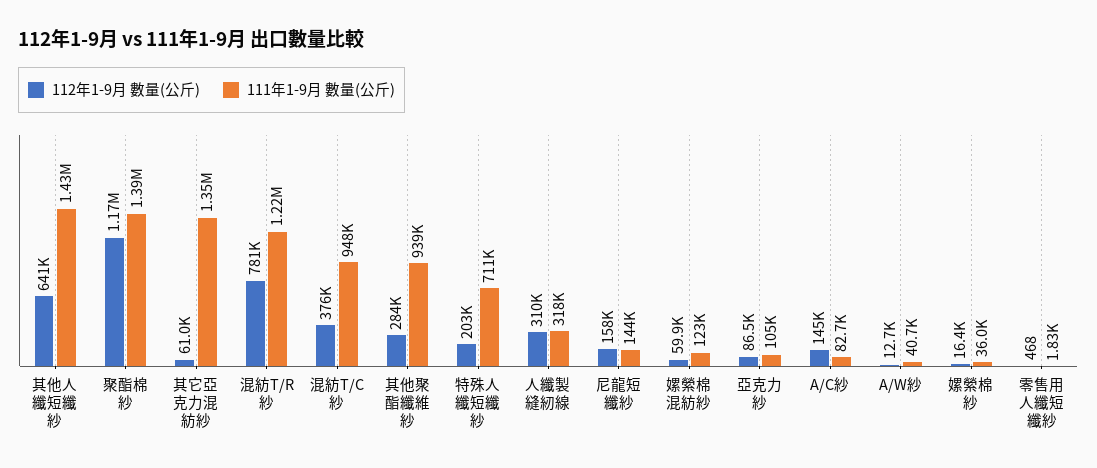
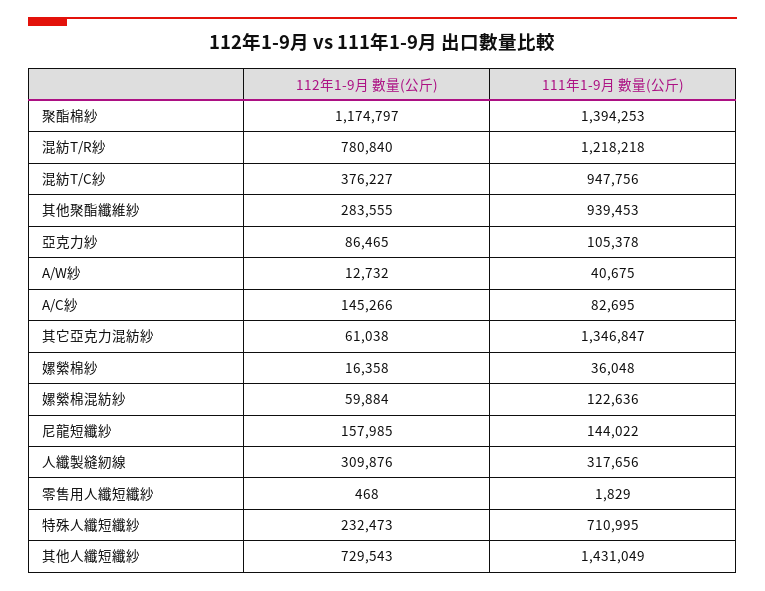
  {
    "112年1-9月 數量(公斤)": {
-     "其他人纖短纖紗": 641000,
+     "其他人纖短纖紗": 729543,
      "聚酯棉紗": 1174797,
      "其它亞克力混紡紗": 61038,
      "混紡T/R紗": 780840,
      "混紡T/C紗": 376227,
      "其他聚酯纖維紗": 283555,
-     "特殊人纖短纖紗": 203000,
+     "特殊人纖短纖紗": 232473,
      "人纖製縫紉線": 309876,
      "尼龍短纖紗": 157985,
      "嫘縈棉混紡紗": 59884,
      "亞克力紗": 86465,
      "A/C紗": 145266,
      "A/W紗": 12732,
      "嫘縈棉紗": 16358,
      "零售用人纖短纖紗": 468
    },
    "111年1-9月 數量(公斤)": {
      "其他人纖短纖紗": 1431049,
      "聚酯棉紗": 1394253,
      "其它亞克力混紡紗": 1346847,
      "混紡T/R紗": 1218218,
      "混紡T/C紗": 947756,
      "其他聚酯纖維紗": 939453,
      "特殊人纖短纖紗": 710995,
      "人纖製縫紉線": 317656,
      "尼龍短纖紗": 144022,
      "嫘縈棉混紡紗": 122636,
      "亞克力紗": 105378,
      "A/C紗": 82695,
      "A/W紗": 40675,
      "嫘縈棉紗": 36048,
      "零售用人纖短纖紗": 1829
    }
  }

